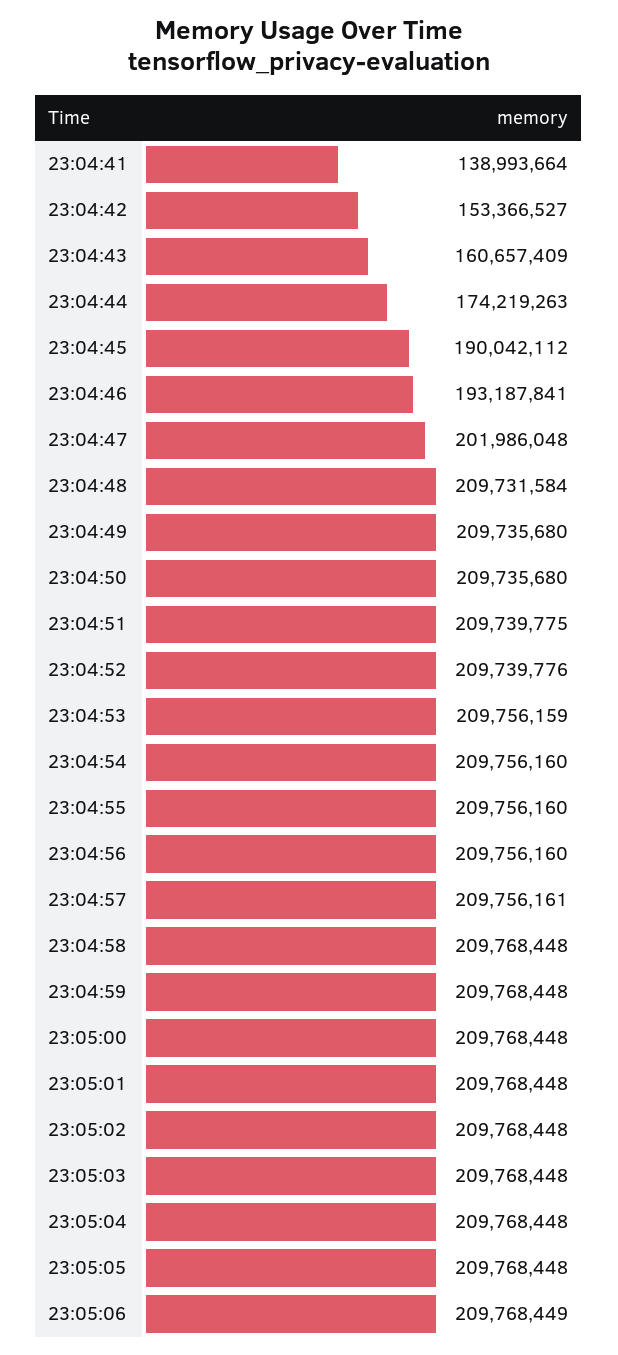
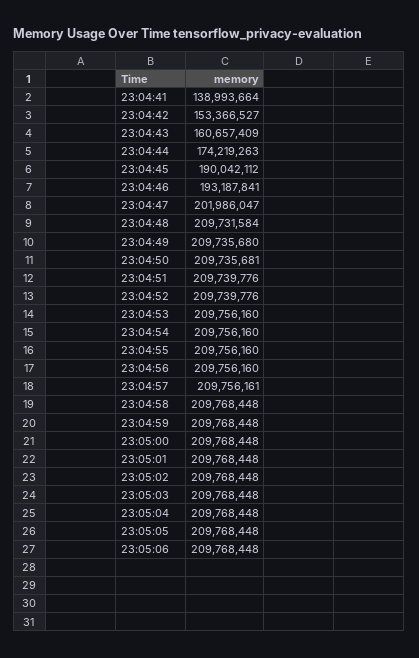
  {
    "23:04:41": 138993664,
    "23:04:42": 153366527,
    "23:04:43": 160657409,
    "23:04:44": 174219263,
    "23:04:45": 190042112,
    "23:04:46": 193187841,
-   "23:04:47": 201986048,
+   "23:04:47": 201986047,
    "23:04:48": 209731584,
    "23:04:49": 209735680,
-   "23:04:50": 209735680,
+   "23:04:50": 209735681,
-   "23:04:51": 209739775,
+   "23:04:51": 209739776,
    "23:04:52": 209739776,
-   "23:04:53": 209756159,
+   "23:04:53": 209756160,
    "23:04:54": 209756160,
    "23:04:55": 209756160,
    "23:04:56": 209756160,
    "23:04:57": 209756161,
    "23:04:58": 209768448,
    "23:04:59": 209768448,
    "23:05:00": 209768448,
    "23:05:01": 209768448,
    "23:05:02": 209768448,
    "23:05:03": 209768448,
    "23:05:04": 209768448,
    "23:05:05": 209768448,
-   "23:05:06": 209768449
+   "23:05:06": 209768448
  }

